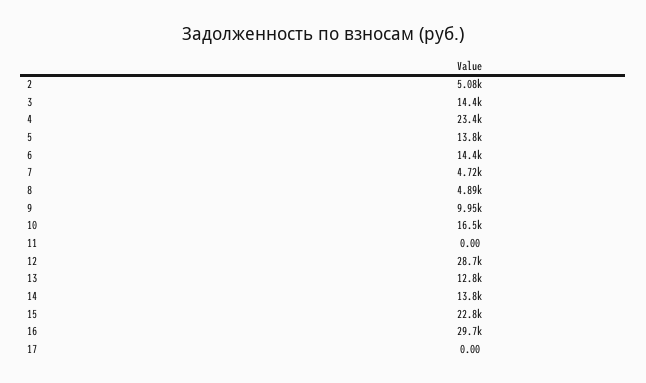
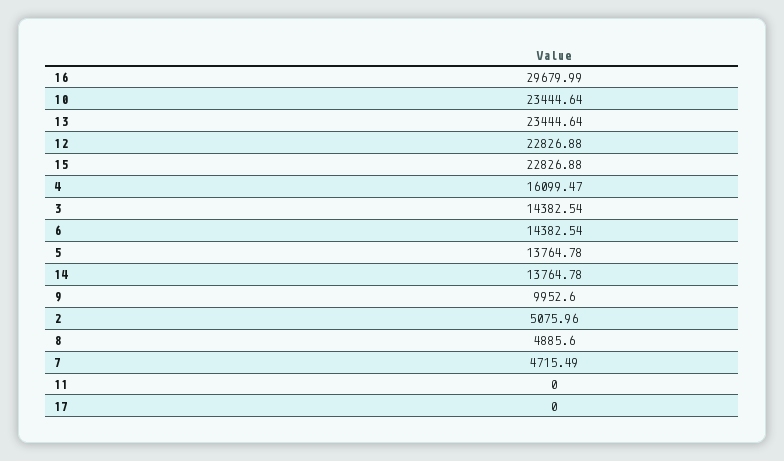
  {
    "2": 5075.96,
    "3": 14382.54,
-   "4": 23400,
+   "4": 16099.47,
    "5": 13764.78,
    "6": 14382.54,
    "7": 4715.49,
    "8": 4885.6,
    "9": 9952.6,
-   "10": 16500,
+   "10": 23444.64,
    "11": 0,
-   "12": 28700,
+   "12": 22826.88,
-   "13": 12800,
+   "13": 23444.64,
    "14": 13764.78,
    "15": 22826.88,
    "16": 29679.99,
    "17": 0
  }

